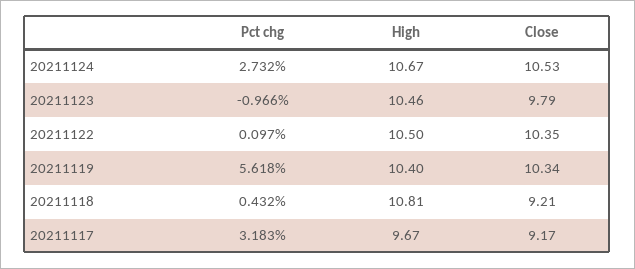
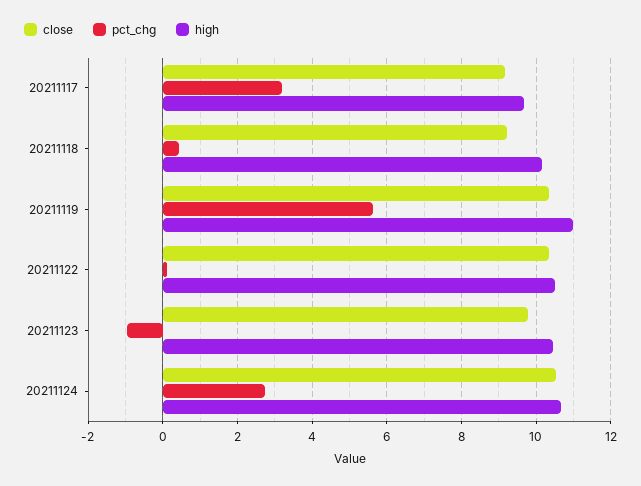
  {
    "Pct chg": {
      "20211124": 2.732,
      "20211123": -0.966,
      "20211122": 0.097,
      "20211119": 5.618,
      "20211118": 0.432,
      "20211117": 3.183
    },
    "High": {
      "20211124": 10.67,
      "20211123": 10.46,
      "20211122": 10.5,
-     "20211119": 10.4,
+     "20211119": 11,
-     "20211118": 10.81,
+     "20211118": 10.2,
      "20211117": 9.67
    },
    "Close": {
      "20211124": 10.53,
      "20211123": 9.79,
      "20211122": 10.35,
      "20211119": 10.34,
      "20211118": 9.21,
      "20211117": 9.17
    }
  }

